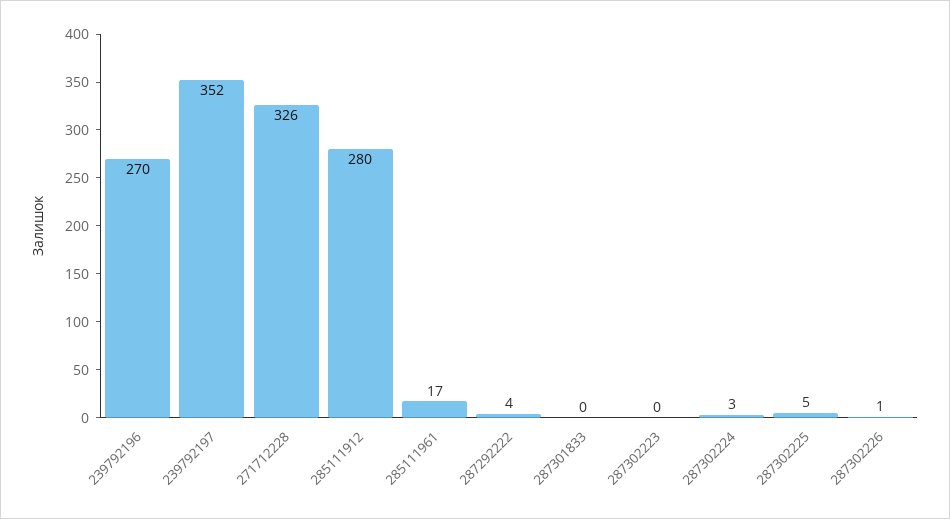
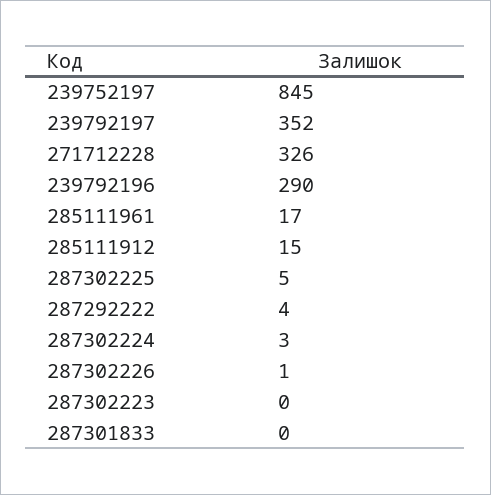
  {
-   "239792196": 270,
+   "239792196": 290,
    "239792197": 352,
    "271712228": 326,
-   "285111912": 280,
+   "285111912": 15,
    "285111961": 17,
    "287292222": 4,
    "287301833": 0,
    "287302223": 0,
    "287302224": 3,
    "287302225": 5,
-   "287302226": 1
+   "287302226": 1,
+   "239752197": 845
  }

